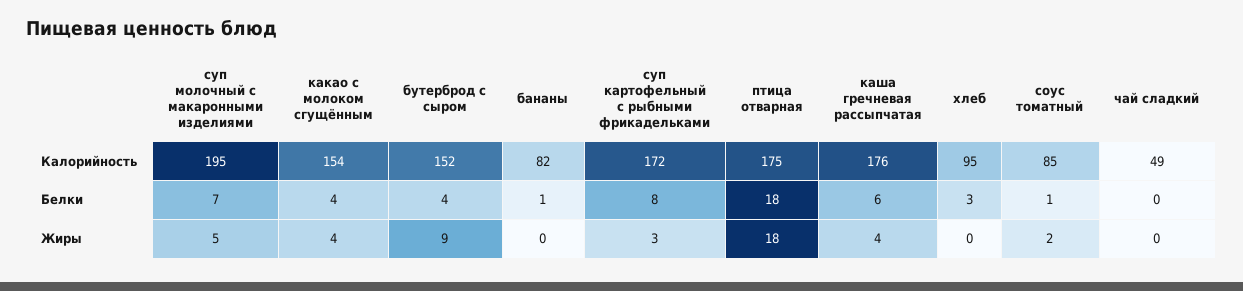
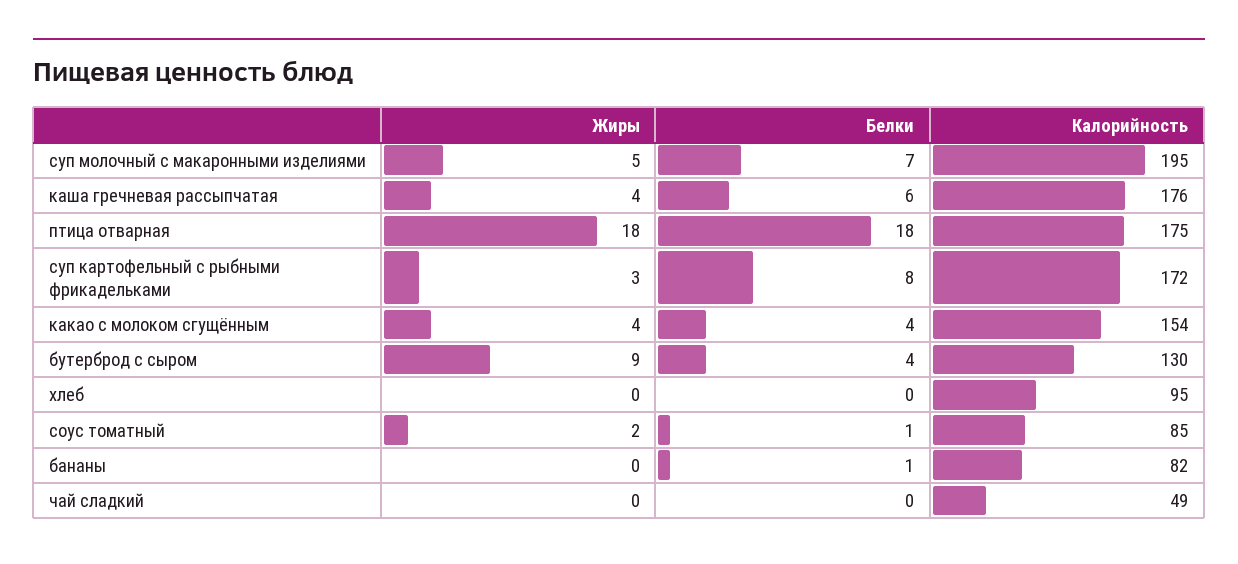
  {
    "суп молочный с макаронными изделиями": {
      "Калорийность": 195,
      "Белки": 7,
      "Жиры": 5
    },
    "какао с молоком сгущённым": {
      "Калорийность": 154,
      "Белки": 4,
      "Жиры": 4
    },
    "бутерброд с сыром": {
-     "Калорийность": 152,
+     "Калорийность": 130,
      "Белки": 4,
      "Жиры": 9
    },
    "бананы": {
      "Калорийность": 82,
      "Белки": 1,
      "Жиры": 0
    },
    "суп картофельный с рыбными фрикадельками": {
      "Калорийность": 172,
      "Белки": 8,
      "Жиры": 3
    },
    "птица отварная": {
      "Калорийность": 175,
      "Белки": 18,
      "Жиры": 18
    },
    "каша гречневая рассыпчатая": {
      "Калорийность": 176,
      "Белки": 6,
      "Жиры": 4
    },
    "хлеб": {
      "Калорийность": 95,
-     "Белки": 3,
+     "Белки": 0,
      "Жиры": 0
    },
    "соус томатный": {
      "Калорийность": 85,
      "Белки": 1,
      "Жиры": 2
    },
    "чай сладкий": {
      "Калорийность": 49,
      "Белки": 0,
      "Жиры": 0
    }
  }

